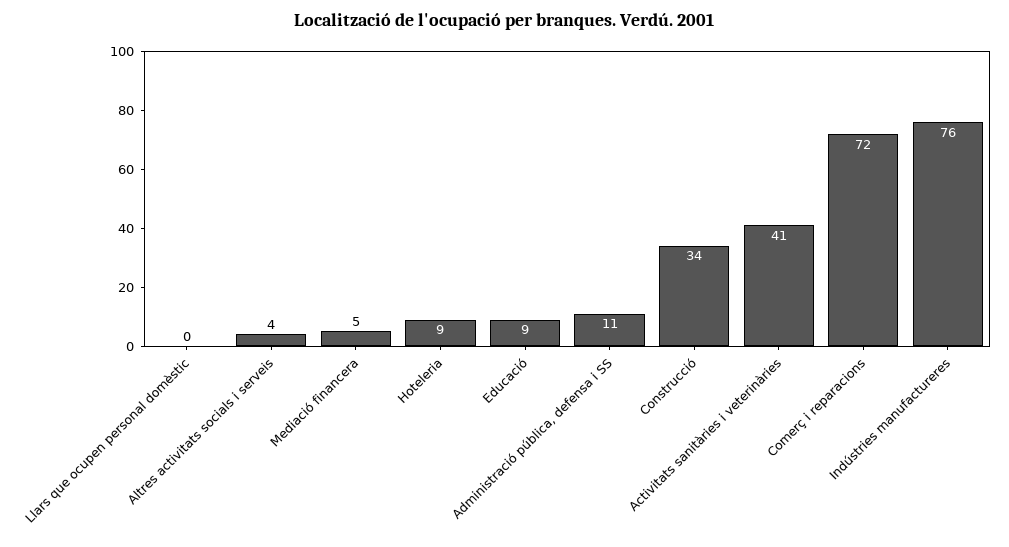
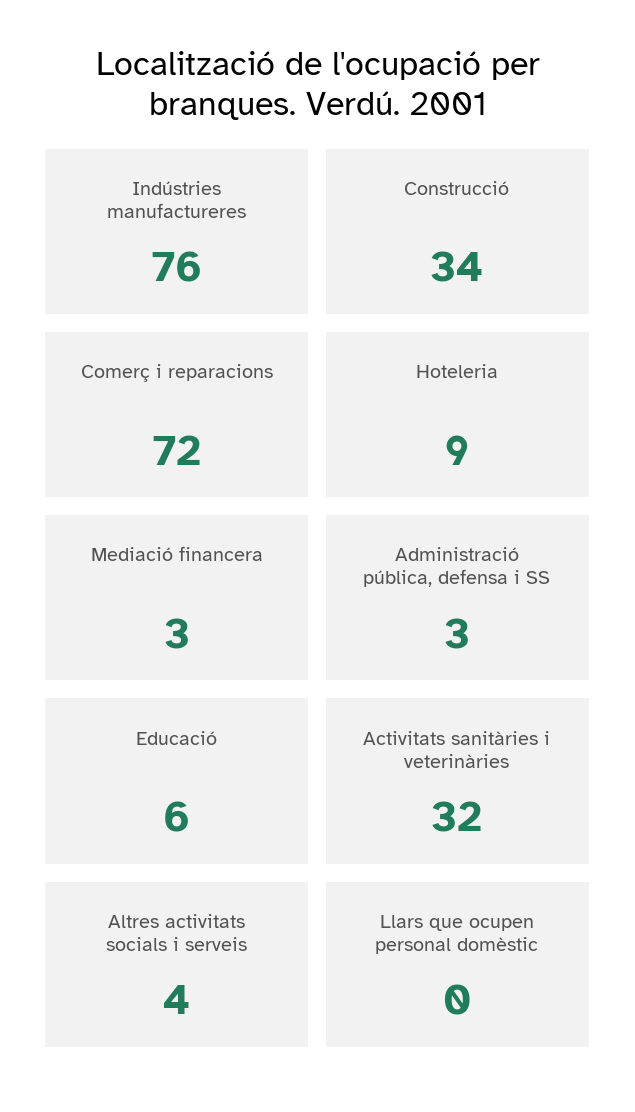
  {
    "Llars que ocupen personal domèstic": 0,
    "Altres activitats socials i serveis": 4,
-   "Mediació financera": 5,
+   "Mediació financera": 3,
    "Hoteleria": 9,
-   "Educació": 9,
+   "Educació": 6,
-   "Administració pública, defensa i SS": 11,
+   "Administració pública, defensa i SS": 3,
    "Construcció": 34,
-   "Activitats sanitàries i veterinàries": 41,
+   "Activitats sanitàries i veterinàries": 32,
    "Comerç i reparacions": 72,
    "Indústries manufactureres": 76
  }

